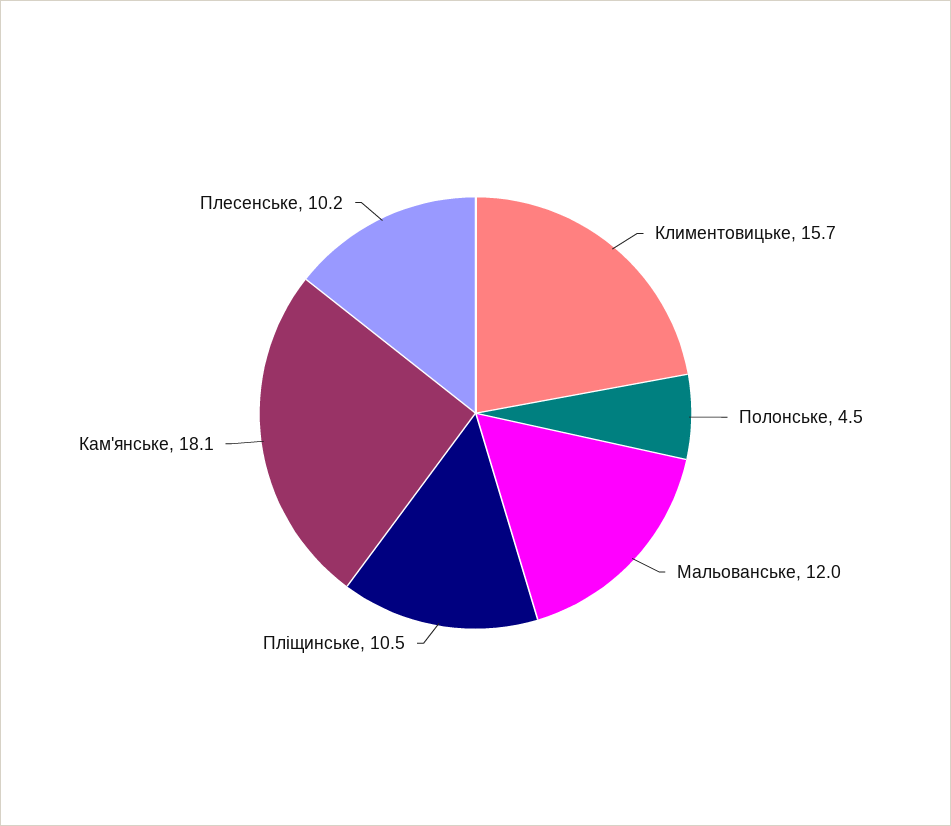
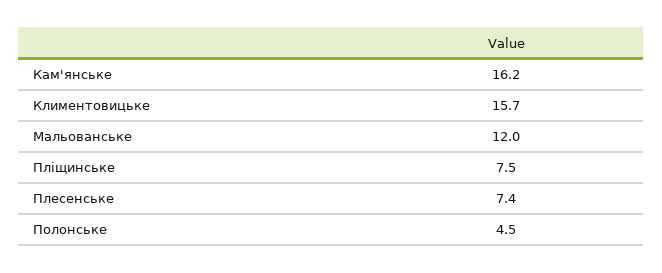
  {
    "Климентовицьке": 15.7,
    "Полонське": 4.5,
    "Мальованське": 12,
-   "Пліщинське": 10.5,
+   "Пліщинське": 7.5,
-   "Кам'янське": 18.1,
+   "Кам'янське": 16.2,
-   "Плесенське": 10.2
+   "Плесенське": 7.4
  }

